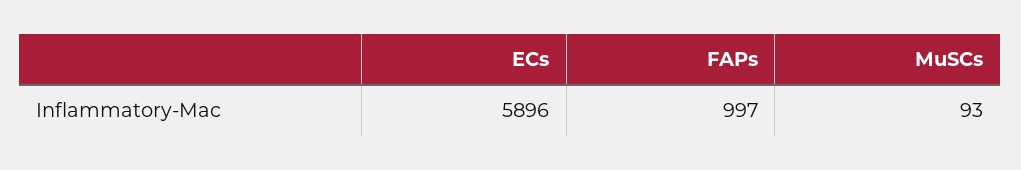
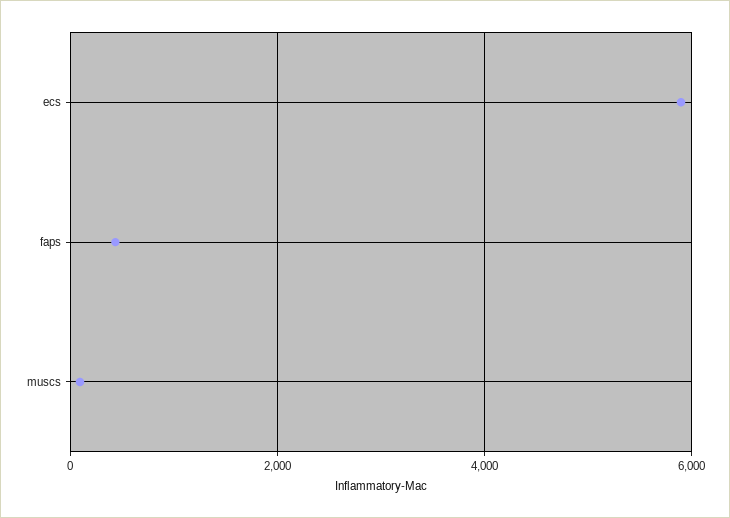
  {
    "ECs": 5896,
-   "FAPs": 997,
+   "FAPs": 400,
    "MuSCs": 93
  }

